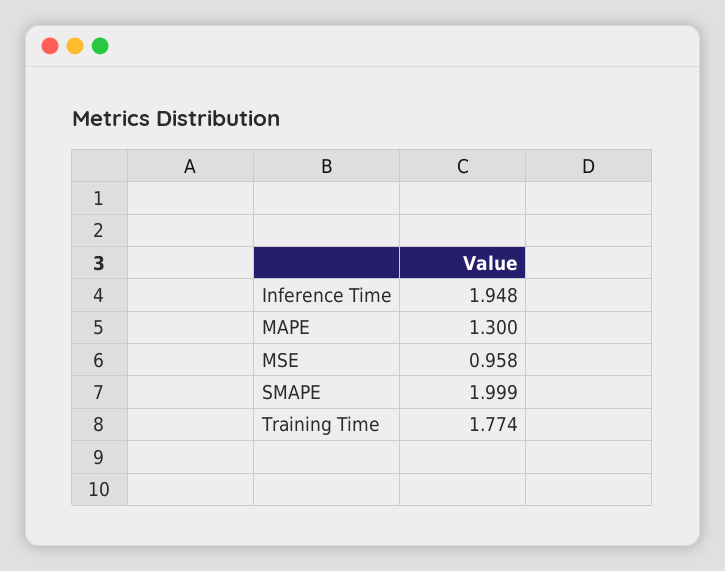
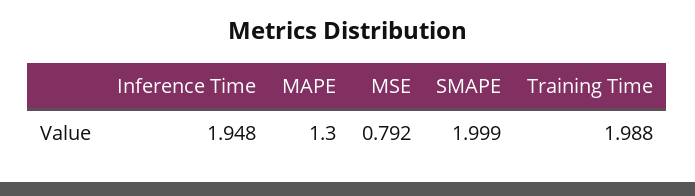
  {
    "Inference Time": 1.948,
    "MAPE": 1.3,
-   "MSE": 0.958,
+   "MSE": 0.792,
    "SMAPE": 1.999,
-   "Training Time": 1.774
+   "Training Time": 1.988
  }

